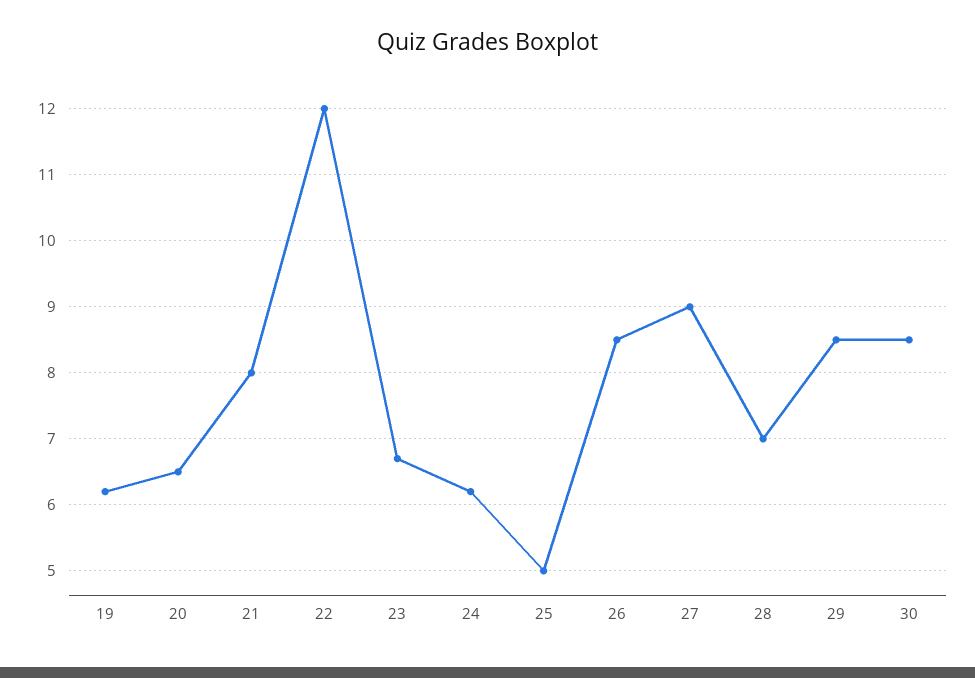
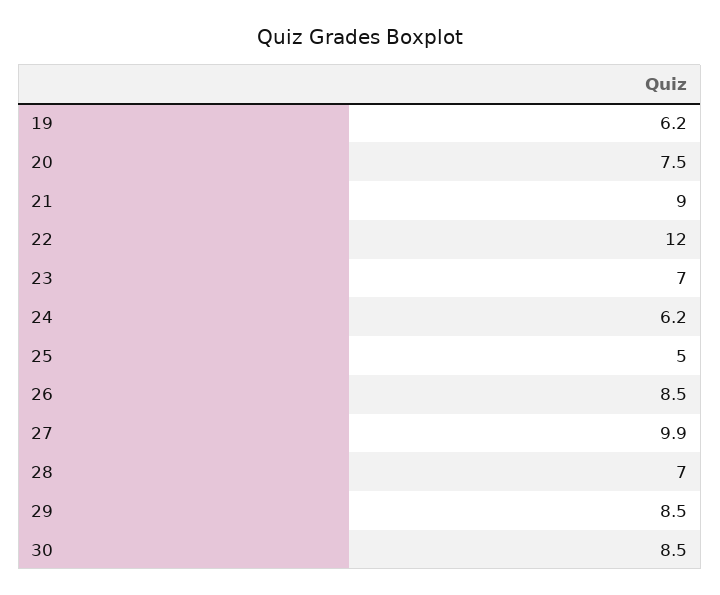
  {
    "19": 6.2,
-   "20": 6.5,
+   "20": 7.5,
-   "21": 8,
+   "21": 9,
    "22": 12,
-   "23": 6.7,
+   "23": 7,
    "24": 6.2,
    "25": 5,
    "26": 8.5,
-   "27": 9,
+   "27": 9.9,
    "28": 7,
    "29": 8.5,
    "30": 8.5
  }

